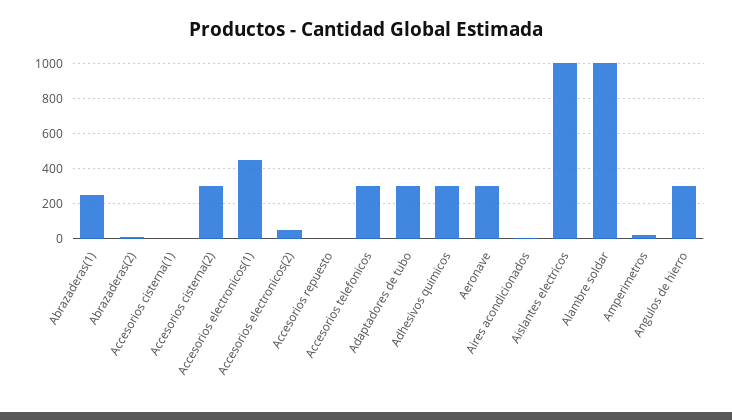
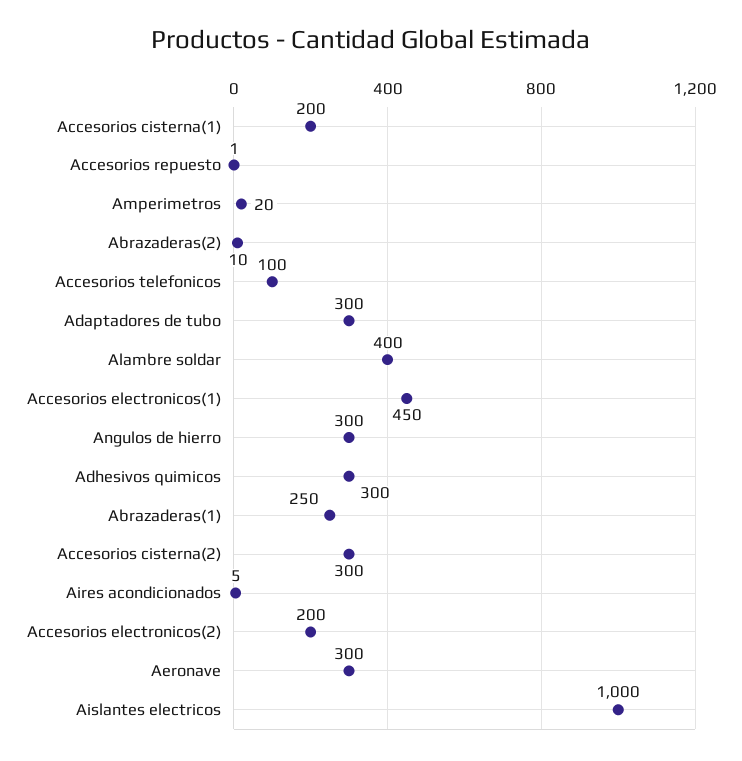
  {
    "Abrazaderas(1)": 250,
    "Abrazaderas(2)": 10,
-   "Accesorios cisterna(1)": 0,
+   "Accesorios cisterna(1)": 200,
    "Accesorios cisterna(2)": 300,
    "Accesorios electronicos(1)": 450,
-   "Accesorios electronicos(2)": 50,
+   "Accesorios electronicos(2)": 200,
    "Accesorios repuesto": 1,
-   "Accesorios telefonicos": 300,
+   "Accesorios telefonicos": 100,
    "Adaptadores de tubo": 300,
    "Adhesivos quimicos": 300,
    "Aeronave": 300,
    "Aires acondicionados": 5,
    "Aislantes electricos": 1000,
-   "Alambre soldar": 1000,
+   "Alambre soldar": 400,
    "Amperimetros": 20,
    "Angulos de hierro": 300
  }

